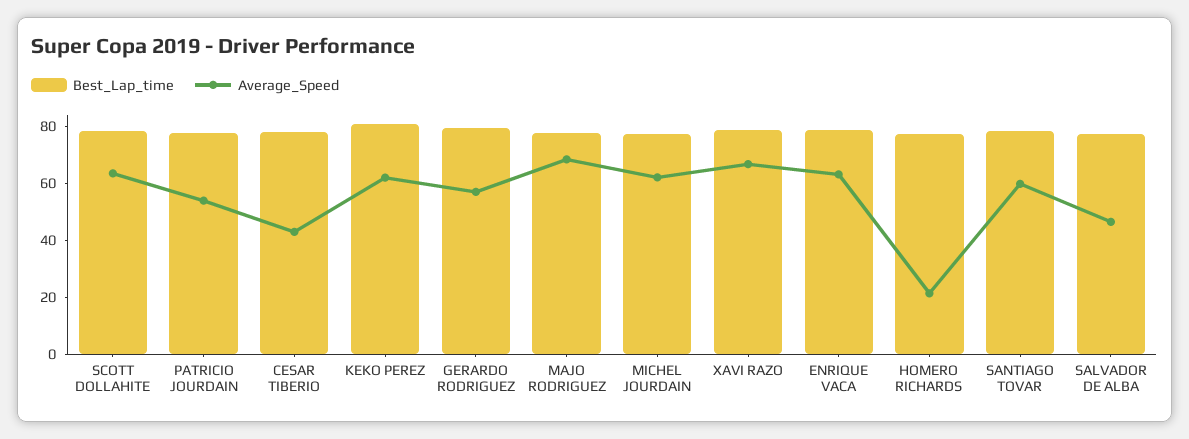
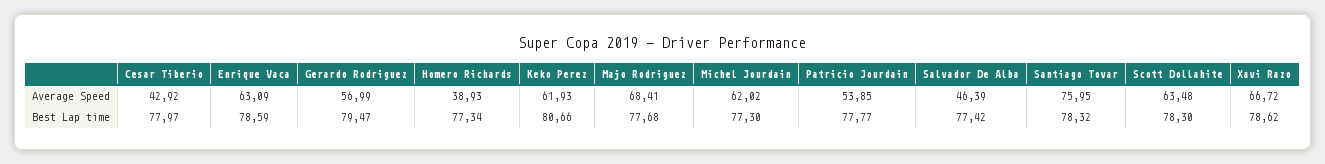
  {
    "Best_Lap_time": {
      "SCOTT DOLLAHITE": 78.3,
      "PATRICIO JOURDAIN": 77.77,
      "CESAR TIBERIO": 77.97,
      "KEKO PEREZ": 80.66,
      "GERARDO RODRIGUEZ": 79.47,
      "MAJO RODRIGUEZ": 77.68,
      "MICHEL JOURDAIN": 77.3,
      "XAVI RAZO": 78.62,
      "ENRIQUE VACA": 78.59,
      "HOMERO RICHARDS": 77.34,
      "SANTIAGO TOVAR": 78.32,
      "SALVADOR DE ALBA": 77.42
    },
    "Average_Speed": {
      "SCOTT DOLLAHITE": 63.48,
      "PATRICIO JOURDAIN": 53.85,
      "CESAR TIBERIO": 42.92,
      "KEKO PEREZ": 61.93,
      "GERARDO RODRIGUEZ": 56.99,
      "MAJO RODRIGUEZ": 68.41,
      "MICHEL JOURDAIN": 62.02,
      "XAVI RAZO": 66.72,
      "ENRIQUE VACA": 63.09,
-     "HOMERO RICHARDS": 20,
+     "HOMERO RICHARDS": 38.93,
-     "SANTIAGO TOVAR": 60,
+     "SANTIAGO TOVAR": 75.95,
      "SALVADOR DE ALBA": 46.39
    }
  }

